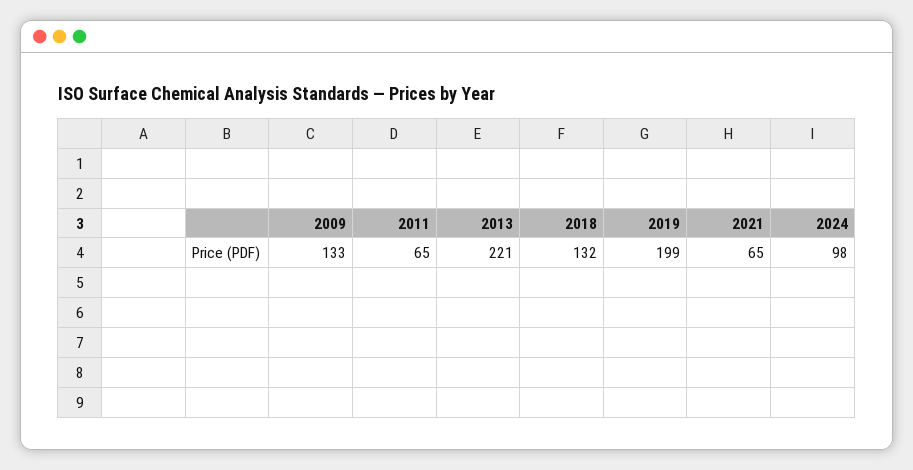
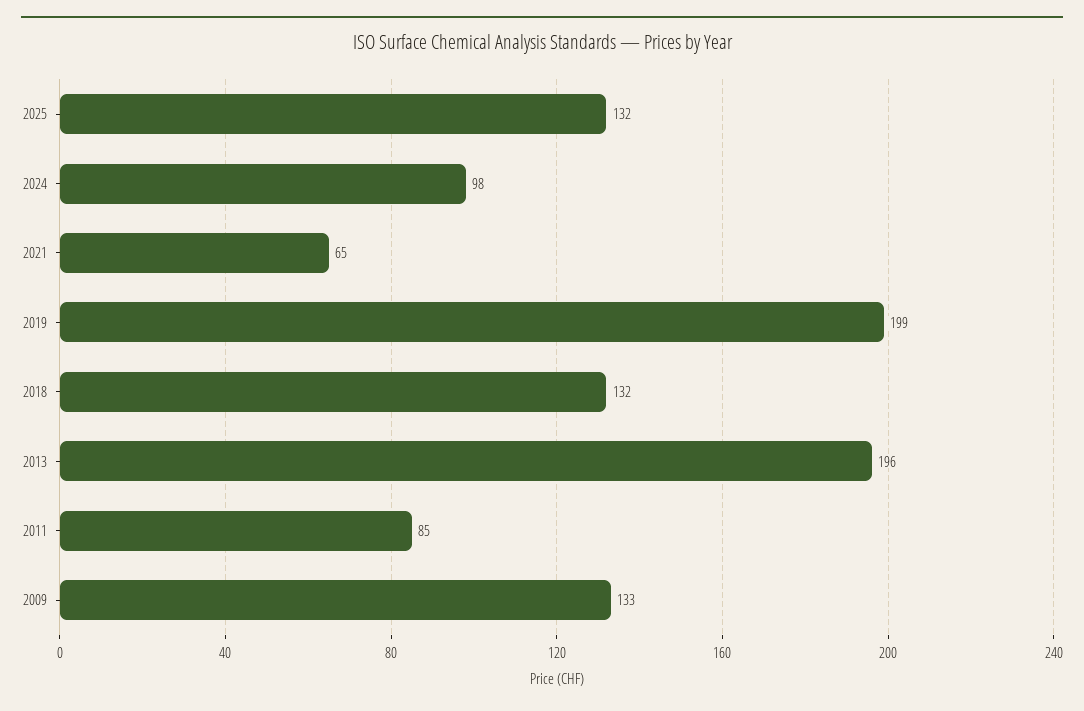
  {
    "2009": 133,
-   "2011": 65,
+   "2011": 85,
-   "2013": 221,
+   "2013": 196,
    "2018": 132,
    "2019": 199,
    "2021": 65,
-   "2024": 98
+   "2024": 98,
+   "2025": 132
  }

